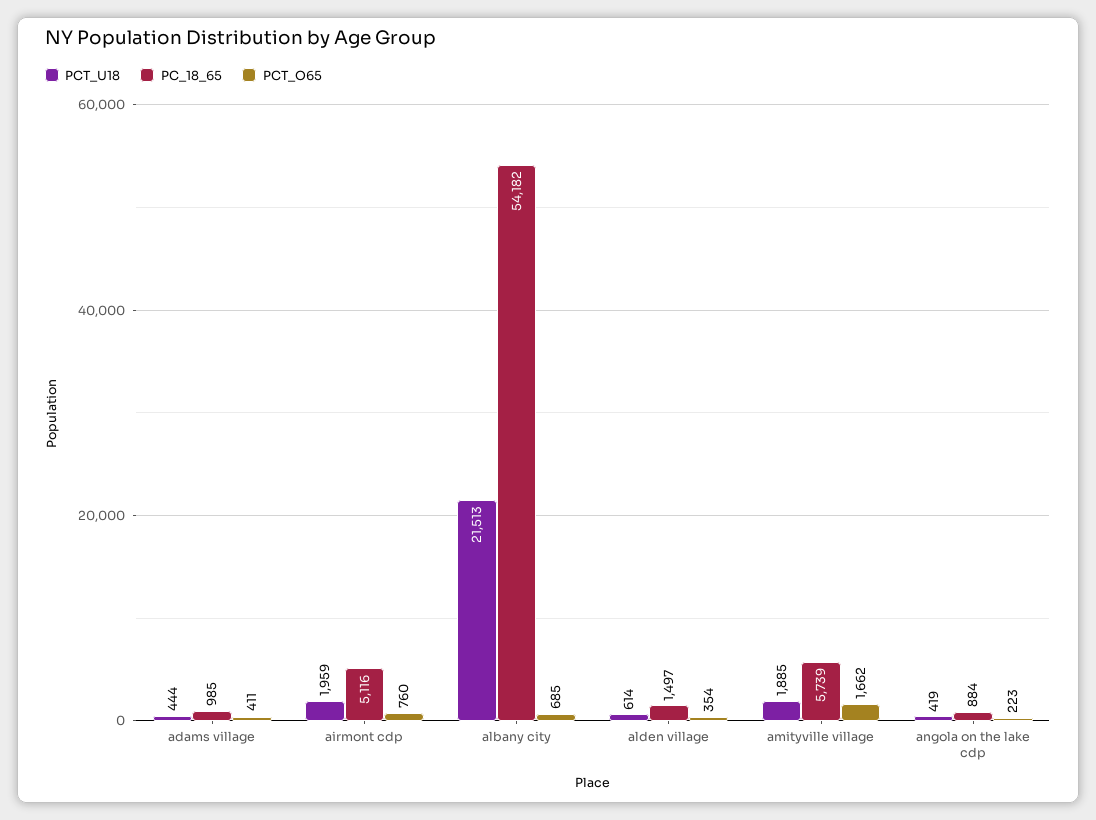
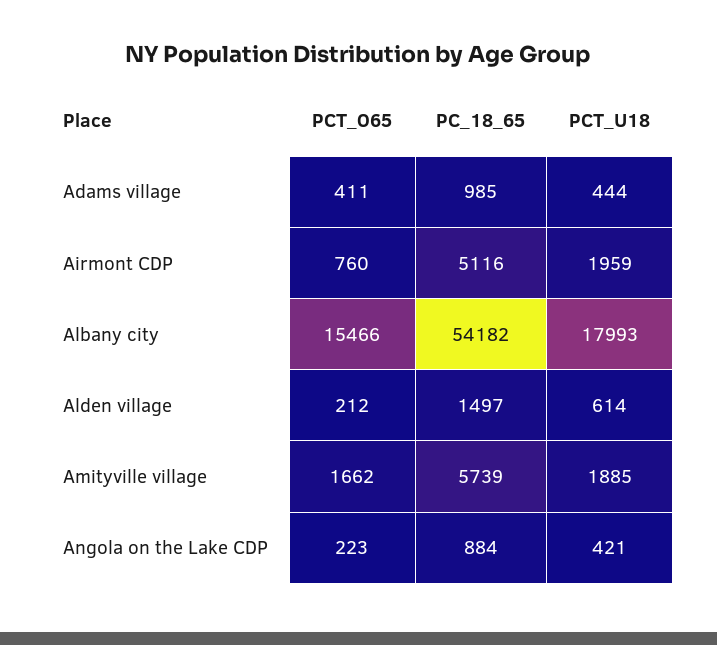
  {
    "PCT_U18": {
      "adams village": 444,
      "airmont cdp": 1959,
-     "albany city": 21513,
+     "albany city": 17993,
      "alden village": 614,
      "amityville village": 1885,
-     "angola on the lake cdp": 419
+     "angola on the lake cdp": 421
    },
    "PC_18_65": {
      "adams village": 985,
      "airmont cdp": 5116,
      "albany city": 54182,
      "alden village": 1497,
      "amityville village": 5739,
      "angola on the lake cdp": 884
    },
    "PCT_O65": {
      "adams village": 411,
      "airmont cdp": 760,
-     "albany city": 685,
+     "albany city": 15466,
-     "alden village": 354,
+     "alden village": 212,
      "amityville village": 1662,
      "angola on the lake cdp": 223
    }
  }

